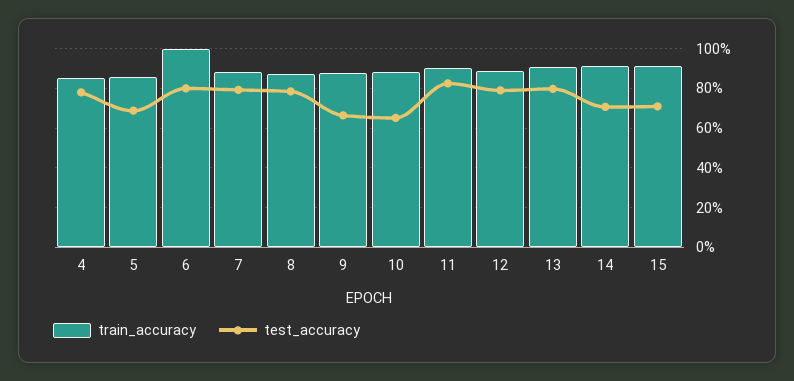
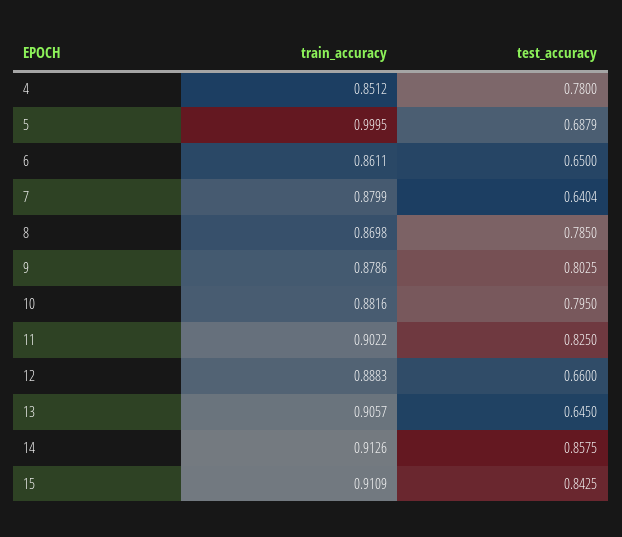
  {
    "train_accuracy": {
      "4": 0.8512,
-     "5": 0.85,
+     "5": 0.9995,
-     "6": 1,
+     "6": 0.8611,
      "7": 0.8799,
      "8": 0.8698,
      "9": 0.8786,
      "10": 0.8816,
      "11": 0.9022,
      "12": 0.8883,
      "13": 0.9057,
      "14": 0.9126,
      "15": 0.9109
    },
    "test_accuracy": {
      "4": 0.78,
      "5": 0.6879,
-     "6": 0.8,
+     "6": 0.65,
-     "7": 0.8,
+     "7": 0.6404,
      "8": 0.785,
-     "9": 0.65,
+     "9": 0.8025,
-     "10": 0.65,
+     "10": 0.795,
      "11": 0.825,
-     "12": 0.8,
+     "12": 0.66,
-     "13": 0.8,
+     "13": 0.645,
-     "14": 0.7,
+     "14": 0.8575,
-     "15": 0.7
+     "15": 0.8425
    }
  }

